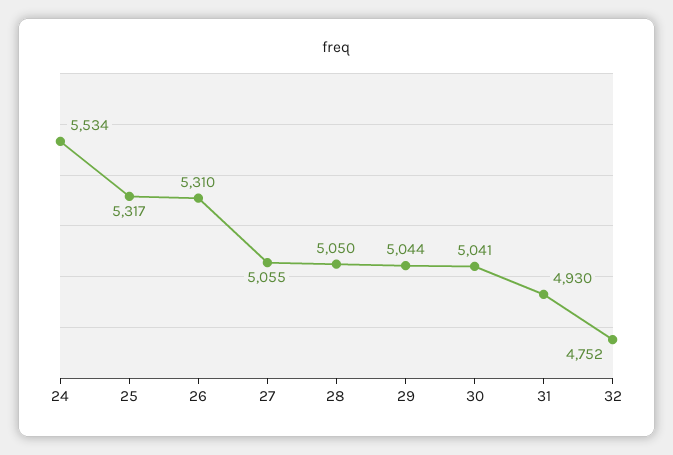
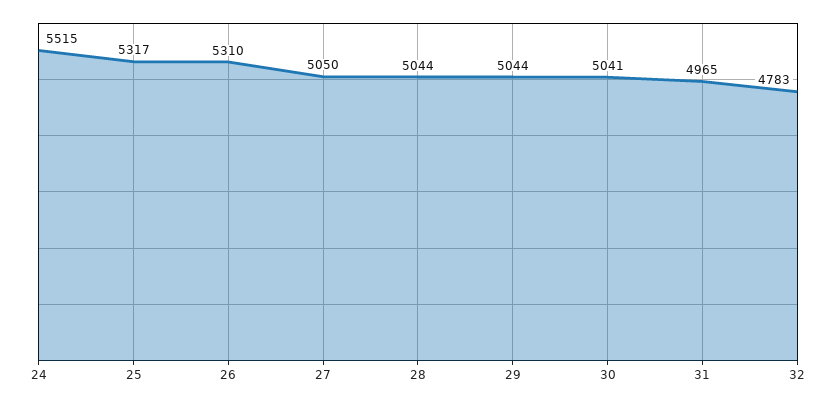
  {
-   "24": 5534,
+   "24": 5515,
    "25": 5317,
    "26": 5310,
-   "27": 5055,
+   "27": 5050,
-   "28": 5050,
+   "28": 5044,
    "29": 5044,
    "30": 5041,
-   "31": 4930,
+   "31": 4965,
-   "32": 4752
+   "32": 4783
  }

